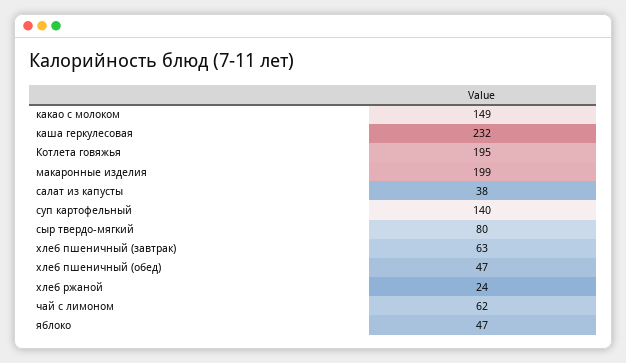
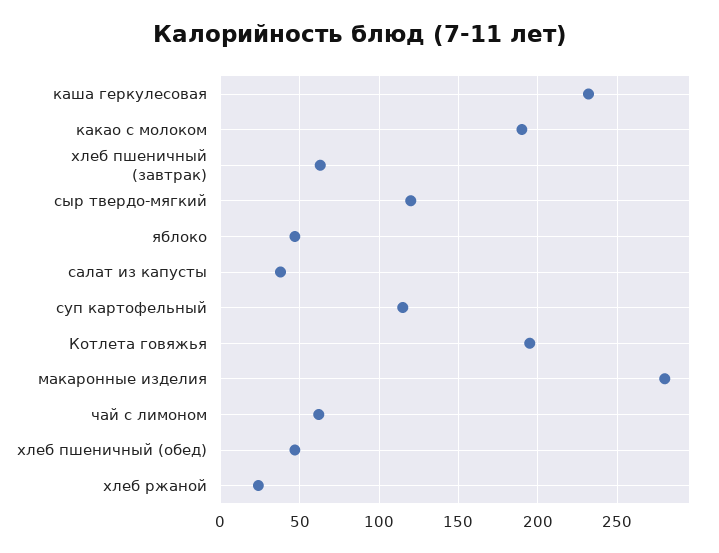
  {
-   "какао с молоком": 149,
+   "какао с молоком": 190,
    "каша геркулесовая": 232,
    "Котлета говяжья": 195,
-   "макаронные изделия": 199,
+   "макаронные изделия": 280,
    "салат из капусты": 38,
-   "суп картофельный": 140,
+   "суп картофельный": 115,
-   "сыр твердо-мягкий": 80,
+   "сыр твердо-мягкий": 120,
    "хлеб пшеничный (завтрак)": 63,
    "хлеб пшеничный (обед)": 47,
    "хлеб ржаной": 24,
    "чай с лимоном": 62,
    "яблоко": 47
  }

